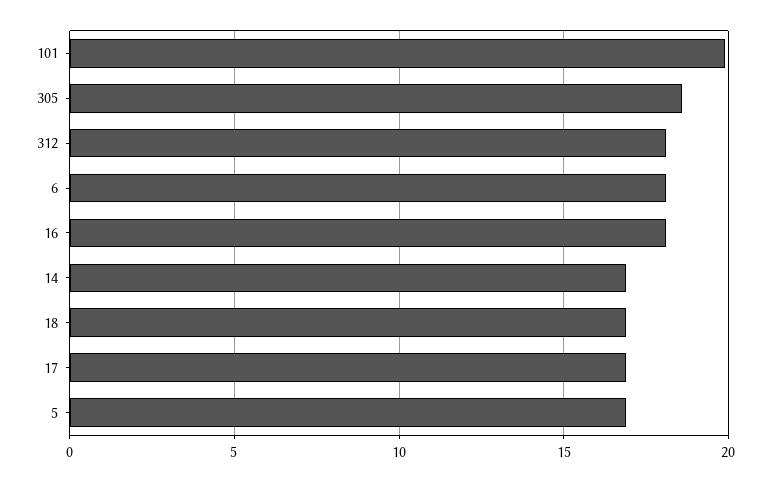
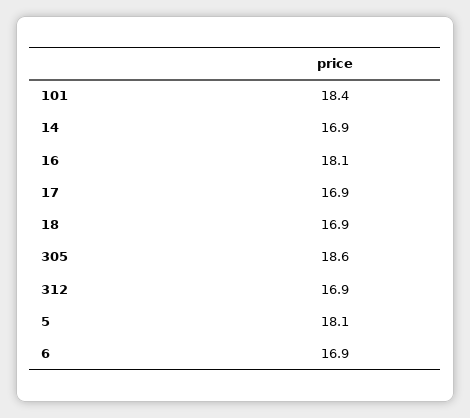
  {
-   "101": 20,
+   "101": 18.4,
    "305": 18.6,
-   "312": 18,
+   "312": 16.9,
-   "6": 18,
+   "6": 16.9,
    "16": 18.1,
    "14": 16.9,
    "18": 16.9,
    "17": 16.9,
-   "5": 17
+   "5": 18.1
  }

